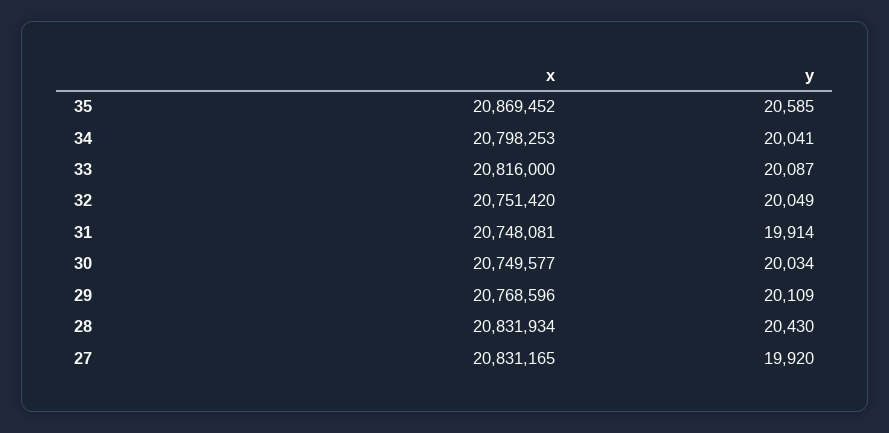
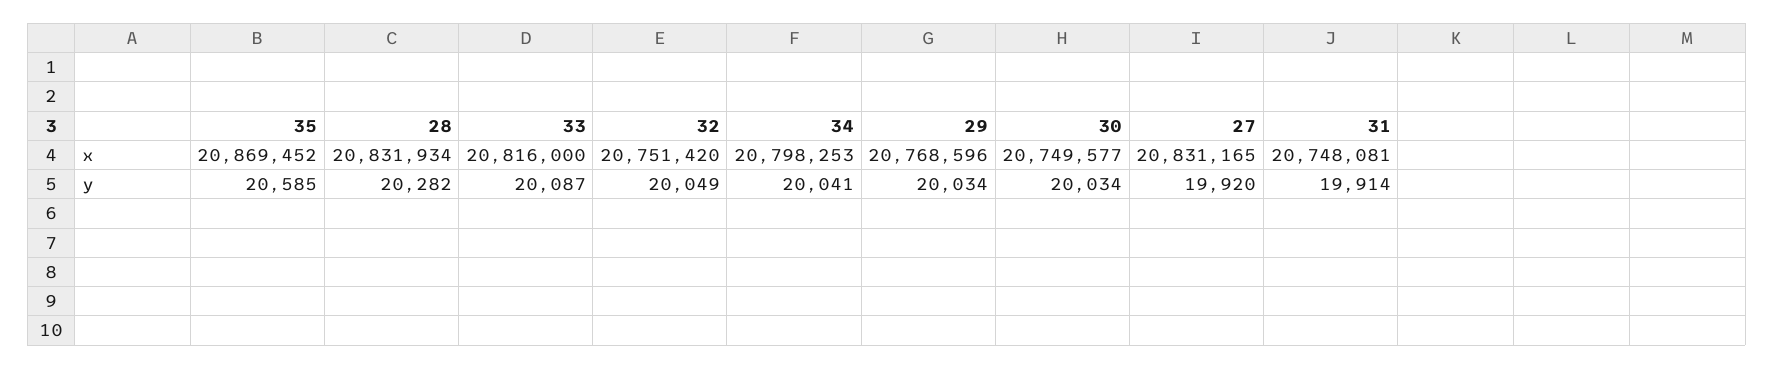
  {
    "x": {
      "35": 20869452,
      "34": 20798253,
      "33": 20816000,
      "32": 20751420,
      "31": 20748081,
      "30": 20749577,
      "29": 20768596,
      "28": 20831934,
      "27": 20831165
    },
    "y": {
      "35": 20585,
      "34": 20041,
      "33": 20087,
      "32": 20049,
      "31": 19914,
      "30": 20034,
-     "29": 20109,
+     "29": 20034,
-     "28": 20430,
+     "28": 20282,
      "27": 19920
    }
  }

